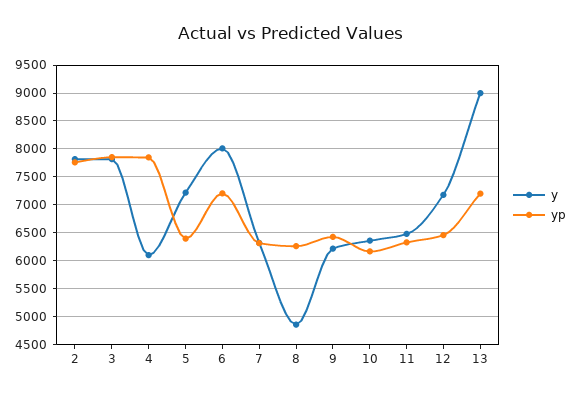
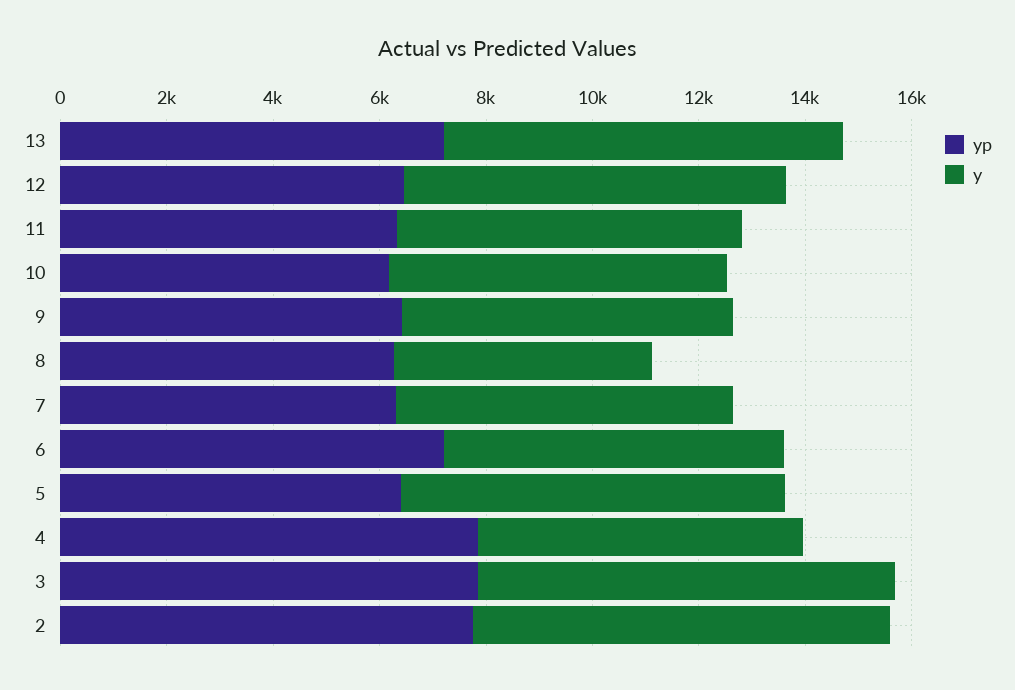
  {
    "y": {
      "2": 7750,
      "3": 7750,
      "4": 6000,
      "5": 7250,
-     "6": 8000,
+     "6": 6500,
      "7": 6250,
      "8": 4750,
      "9": 6250,
      "10": 6250,
      "11": 6500,
      "12": 7250,
-     "13": 9000
+     "13": 7500
    },
    "yp": {
      "2": 7750,
      "3": 7750,
      "4": 7750,
      "5": 6500,
      "6": 7250,
      "7": 6250,
      "8": 6250,
      "9": 6500,
      "10": 6250,
      "11": 6250,
      "12": 6500,
      "13": 7250
    }
  }

